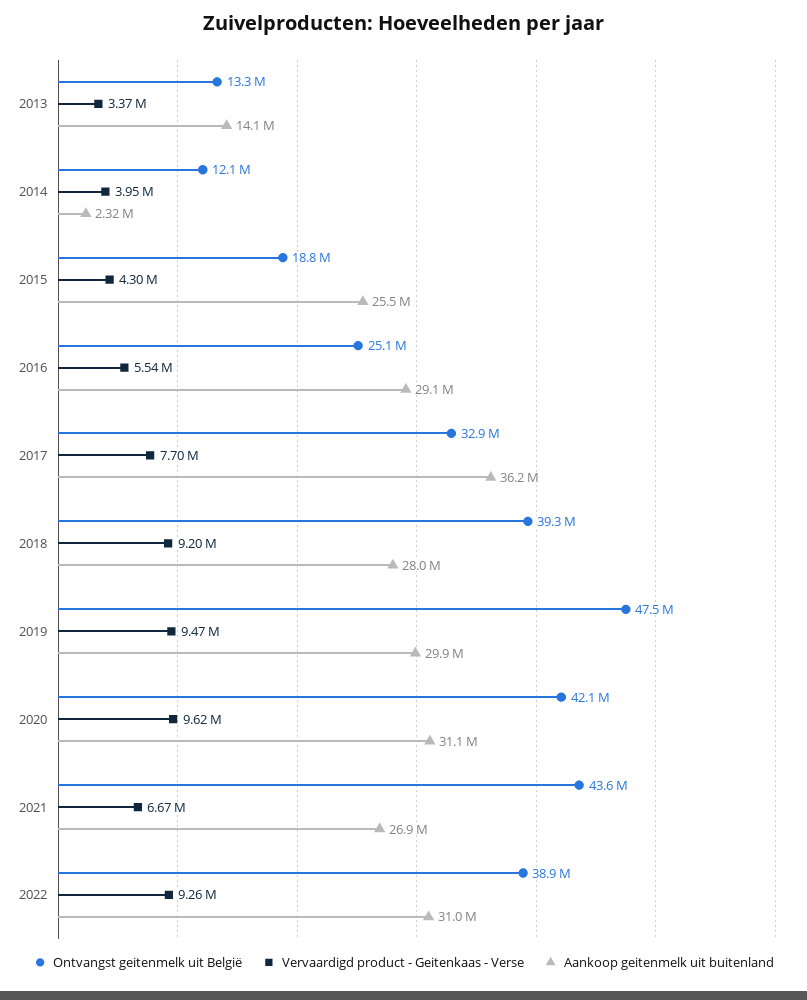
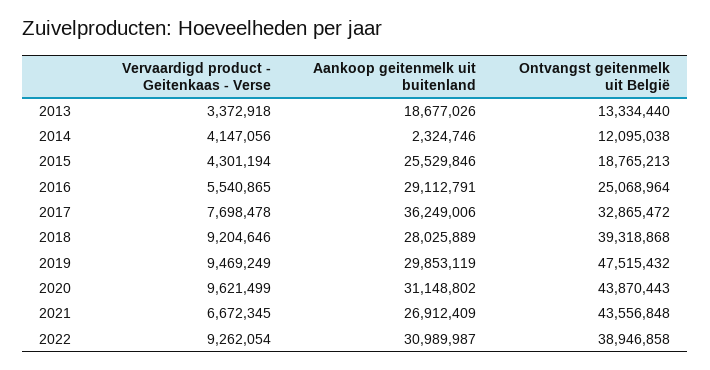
  {
    "Ontvangst geitenmelk uit België": {
      "2013": 13334440,
      "2014": 12095038,
      "2015": 18765213,
      "2016": 25068964,
      "2017": 32865472,
      "2018": 39318868,
      "2019": 47515432,
-     "2020": 42100000,
+     "2020": 43870443,
      "2021": 43556848,
      "2022": 38946858
    },
    "Vervaardigd product - Geitenkaas - Verse": {
      "2013": 3372918,
-     "2014": 3950000,
+     "2014": 4147056,
      "2015": 4301194,
      "2016": 5540865,
      "2017": 7698478,
      "2018": 9204646,
      "2019": 9469249,
      "2020": 9621499,
      "2021": 6672345,
      "2022": 9262054
    },
    "Aankoop geitenmelk uit buitenland": {
-     "2013": 14100000,
+     "2013": 18677026,
      "2014": 2324746,
      "2015": 25529846,
      "2016": 29112791,
      "2017": 36249006,
      "2018": 28025889,
      "2019": 29853119,
      "2020": 31148802,
      "2021": 26912409,
      "2022": 30989987
    }
  }

